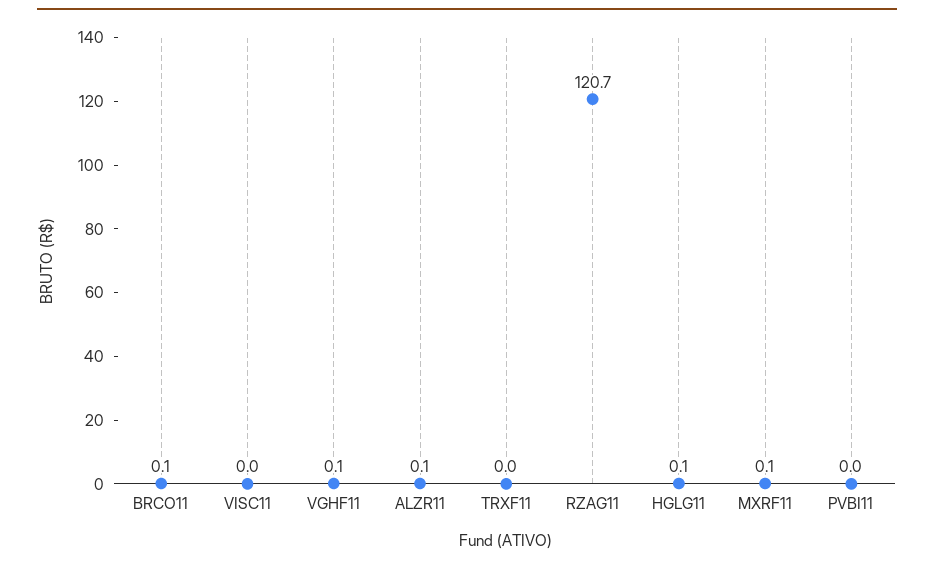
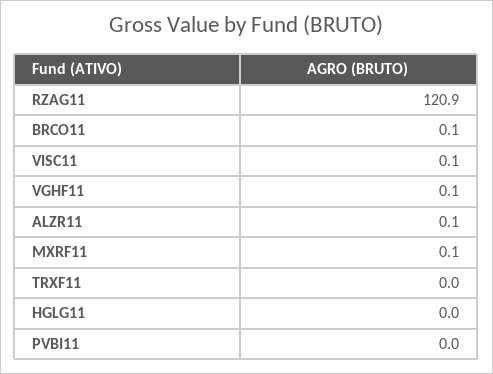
  {
    "BRCO11": 0.1,
-   "VISC11": 0,
+   "VISC11": 0.1,
    "VGHF11": 0.1,
    "ALZR11": 0.1,
    "TRXF11": 0,
-   "RZAG11": 120.7,
+   "RZAG11": 120.9,
-   "HGLG11": 0.1,
+   "HGLG11": 0,
    "MXRF11": 0.1,
    "PVBI11": 0
  }

